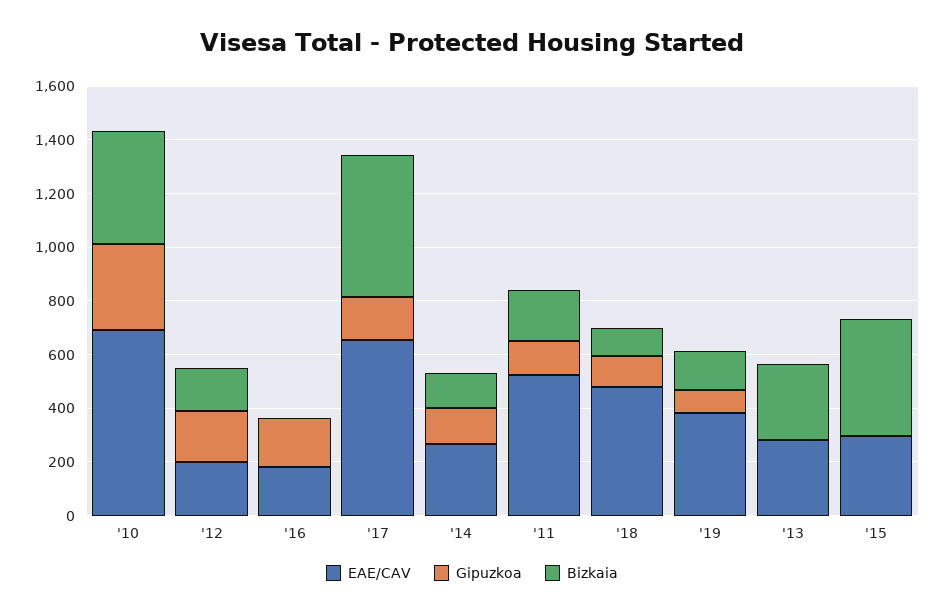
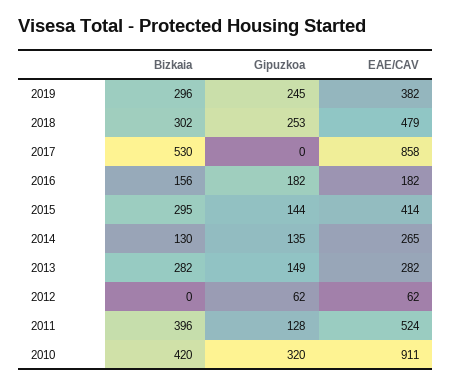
  {
    "EAE/CAV": {
-     "'10": 700,
+     "'10": 911,
-     "'12": 200,
+     "'12": 62,
      "'16": 182,
-     "'17": 650,
+     "'17": 858,
      "'14": 265,
      "'11": 524,
      "'18": 479,
      "'19": 382,
      "'13": 282,
-     "'15": 300
+     "'15": 414
    },
    "Gipuzkoa": {
      "'10": 320,
-     "'12": 200,
+     "'12": 62,
      "'16": 182,
-     "'17": 150,
+     "'17": 0,
      "'14": 135,
      "'11": 128,
-     "'18": 100,
+     "'18": 253,
-     "'19": 100,
+     "'19": 245,
-     "'13": 0,
+     "'13": 149,
-     "'15": 0
+     "'15": 144
    },
    "Bizkaia": {
      "'10": 420,
-     "'12": 150,
+     "'12": 0,
-     "'16": 0,
+     "'16": 156,
      "'17": 530,
      "'14": 130,
-     "'11": 200,
+     "'11": 396,
-     "'18": 100,
+     "'18": 302,
-     "'19": 150,
+     "'19": 296,
      "'13": 282,
-     "'15": 450
+     "'15": 295
    }
  }

